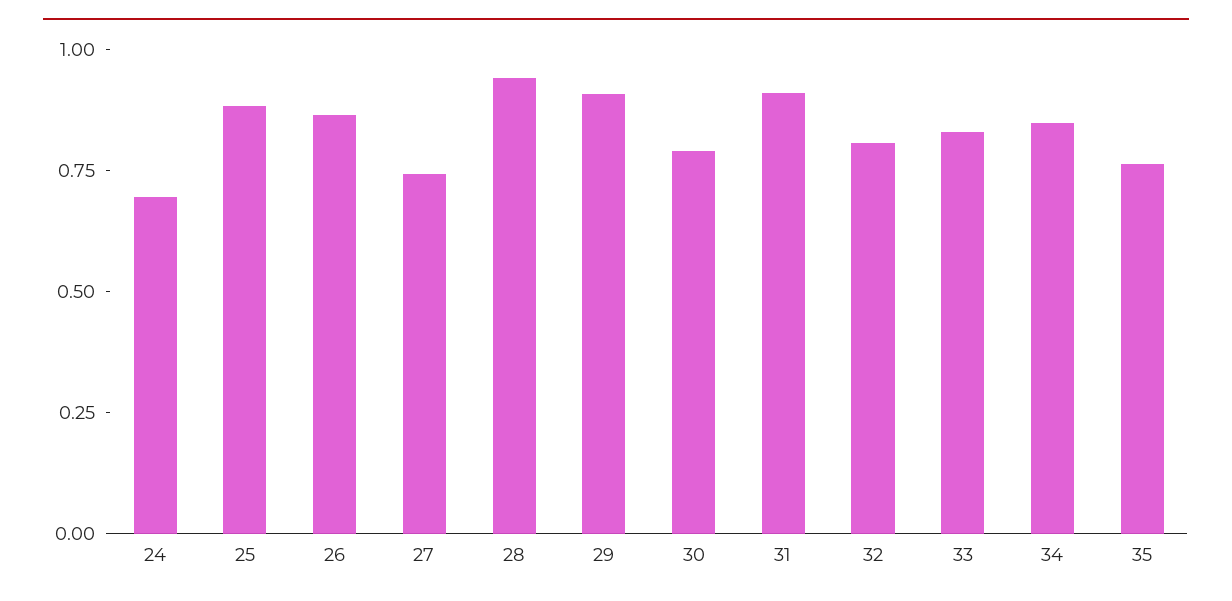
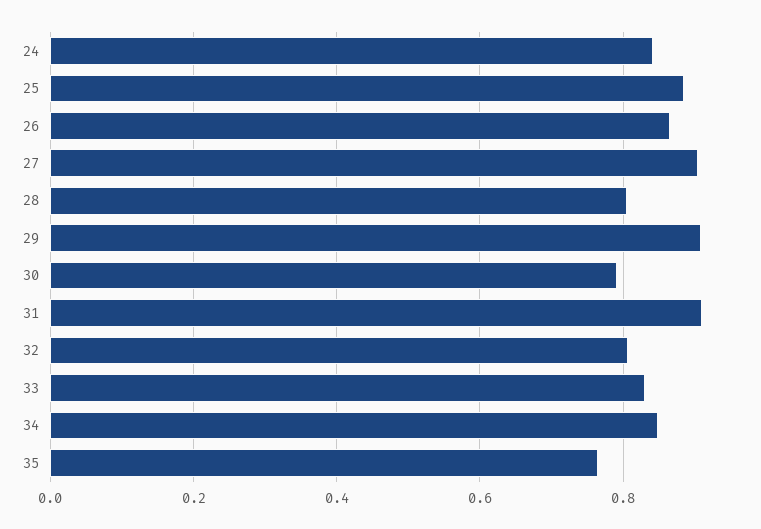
  {
-   "24": 0.7,
+   "24": 0.84,
    "25": 0.88,
    "26": 0.86,
-   "27": 0.75,
+   "27": 0.9,
-   "28": 0.95,
+   "28": 0.8,
    "29": 0.9,
    "30": 0.8,
    "31": 0.92,
    "32": 0.8,
    "33": 0.84,
    "34": 0.84,
    "35": 0.76
  }

